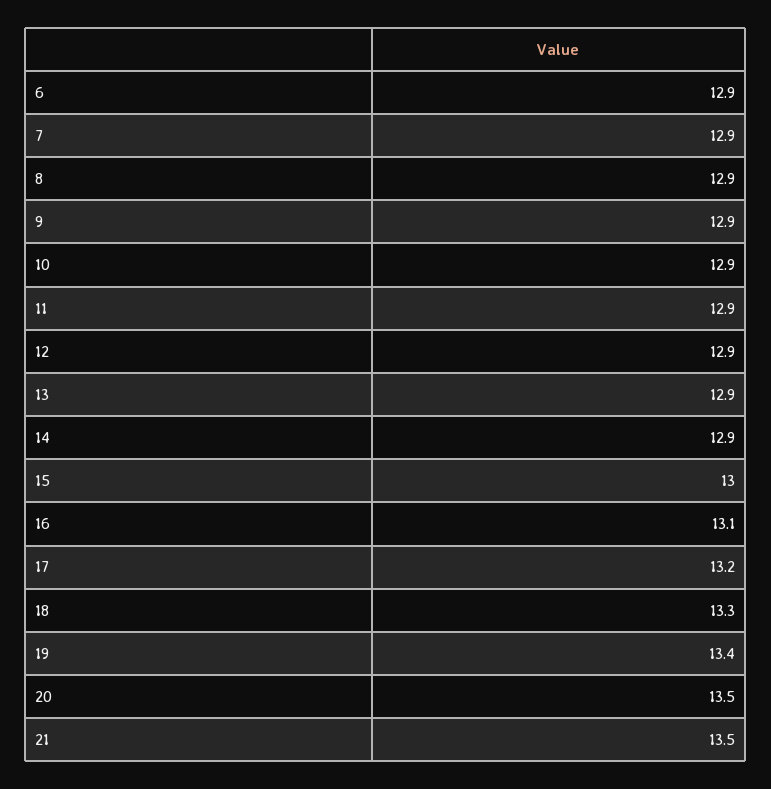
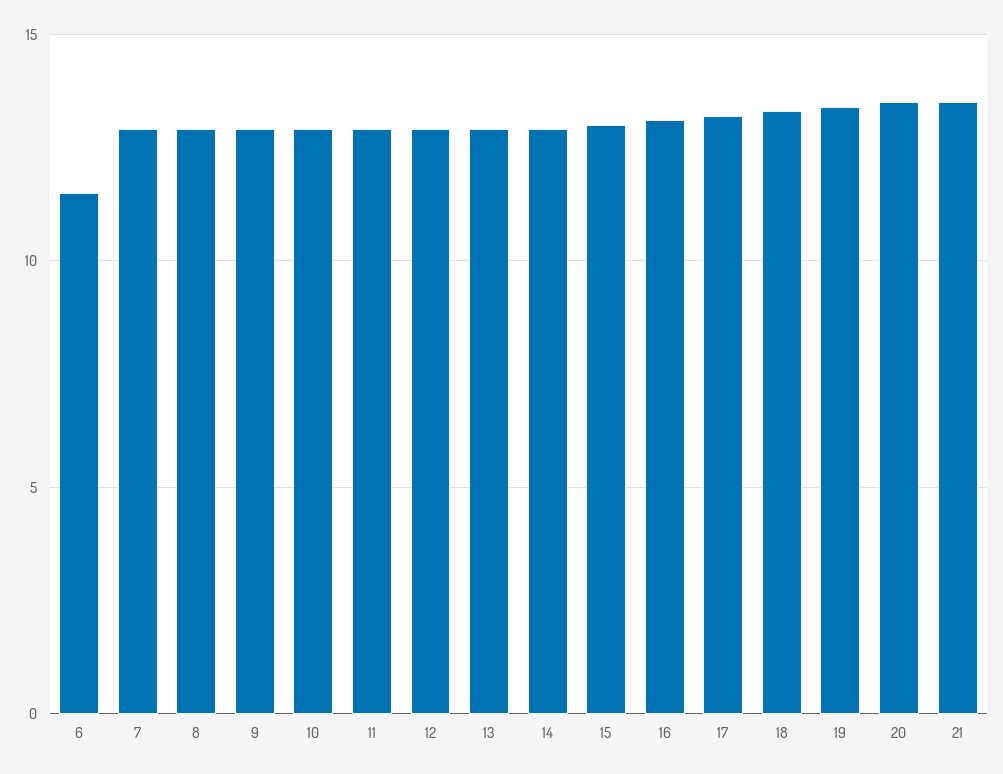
  {
-   "6": 12.9,
+   "6": 11.5,
    "7": 12.9,
    "8": 12.9,
    "9": 12.9,
    "10": 12.9,
    "11": 12.9,
    "12": 12.9,
    "13": 12.9,
    "14": 12.9,
    "15": 13,
    "16": 13.1,
    "17": 13.2,
    "18": 13.3,
    "19": 13.4,
    "20": 13.5,
    "21": 13.5
  }

